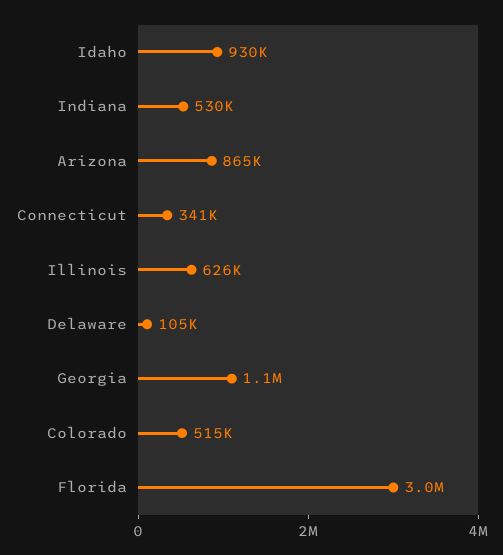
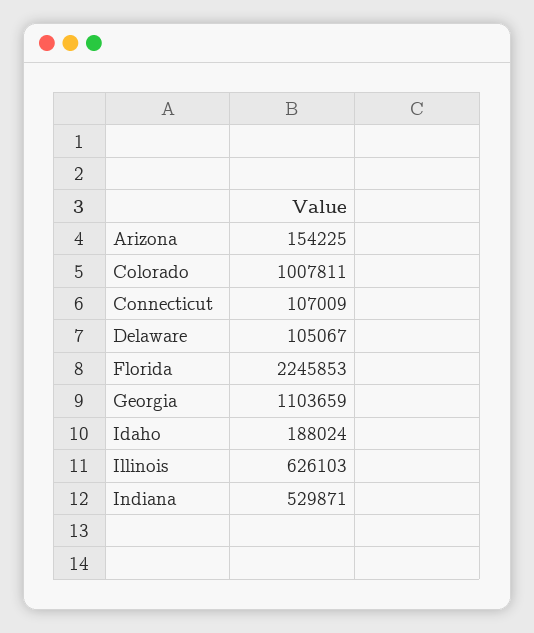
  {
-   "Idaho": 930000,
+   "Idaho": 188024,
    "Indiana": 529871,
-   "Arizona": 865000,
+   "Arizona": 154225,
-   "Connecticut": 341000,
+   "Connecticut": 107009,
    "Illinois": 626103,
    "Delaware": 105067,
    "Georgia": 1103659,
-   "Colorado": 515000,
+   "Colorado": 1007811,
-   "Florida": 3000000
+   "Florida": 2245853
  }

